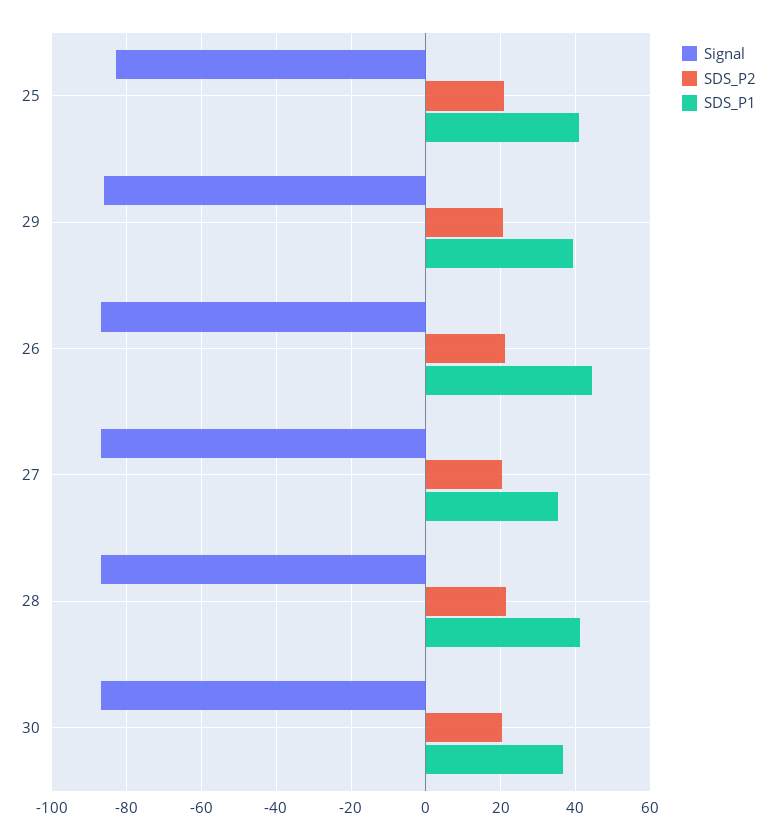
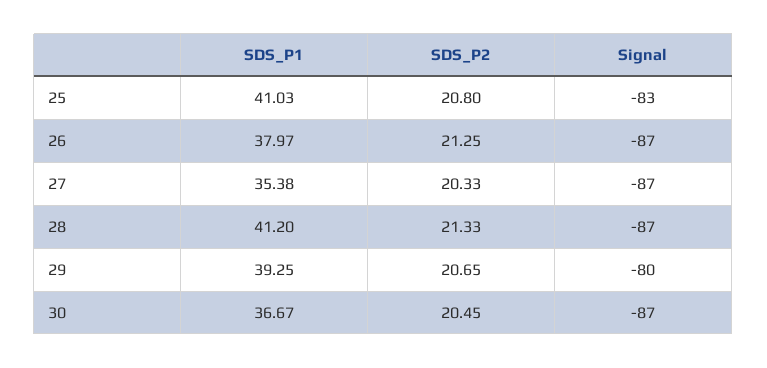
  {
    "Signal": {
      "25": -83,
-     "29": -86,
+     "29": -80,
      "26": -87,
      "27": -87,
      "28": -87,
      "30": -87
    },
    "SDS_P2": {
      "25": 20.8,
      "29": 20.65,
      "26": 21.25,
      "27": 20.33,
      "28": 21.33,
      "30": 20.45
    },
    "SDS_P1": {
      "25": 41.03,
      "29": 39.25,
-     "26": 44,
+     "26": 37.97,
      "27": 35.38,
      "28": 41.2,
      "30": 36.67
    }
  }

